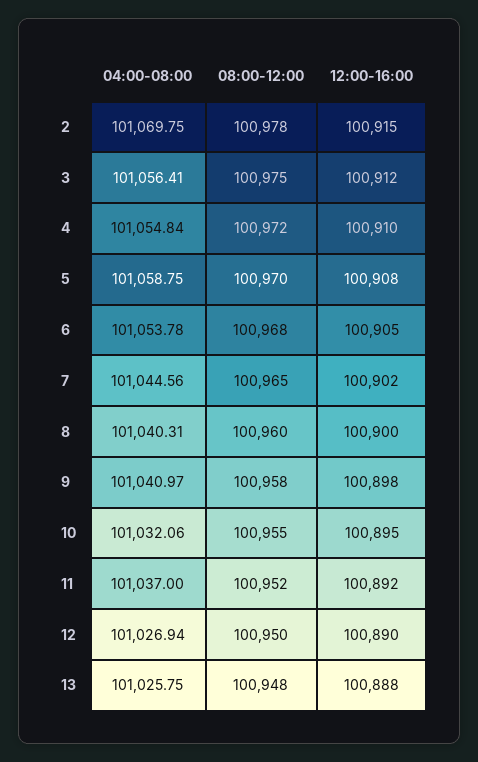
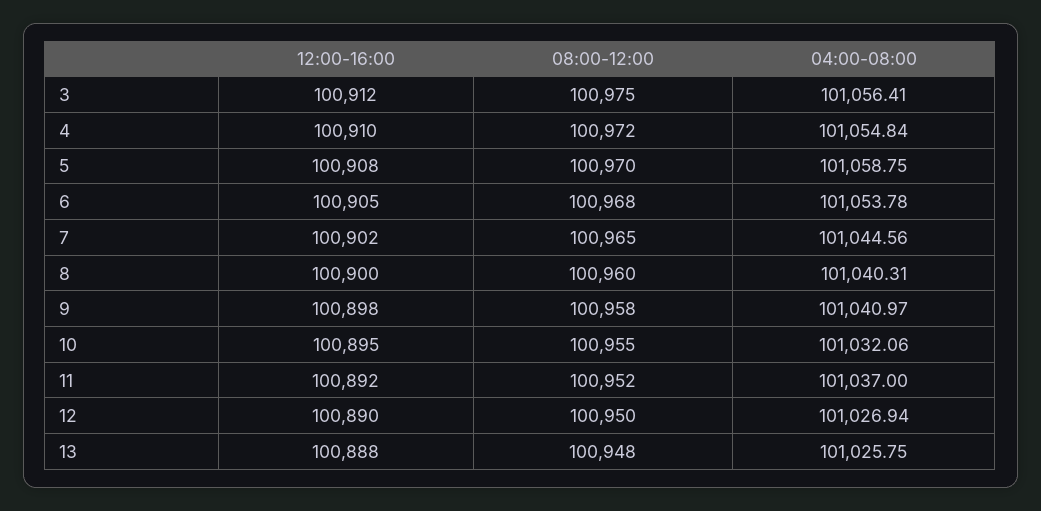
  {
    "04:00-08:00": {
-     "2": 101069.75,
      "3": 101056.41,
      "4": 101054.84,
      "5": 101058.75,
      "6": 101053.78,
      "7": 101044.56,
      "8": 101040.31,
      "9": 101040.97,
      "10": 101032.06,
      "11": 101037,
      "12": 101026.94,
      "13": 101025.75
    },
    "08:00-12:00": {
-     "2": 100978,
      "3": 100975,
      "4": 100972,
      "5": 100970,
      "6": 100968,
      "7": 100965,
      "8": 100960,
      "9": 100958,
      "10": 100955,
      "11": 100952,
      "12": 100950,
      "13": 100948
    },
    "12:00-16:00": {
-     "2": 100915,
      "3": 100912,
      "4": 100910,
      "5": 100908,
      "6": 100905,
      "7": 100902,
      "8": 100900,
      "9": 100898,
      "10": 100895,
      "11": 100892,
      "12": 100890,
      "13": 100888
    }
  }

